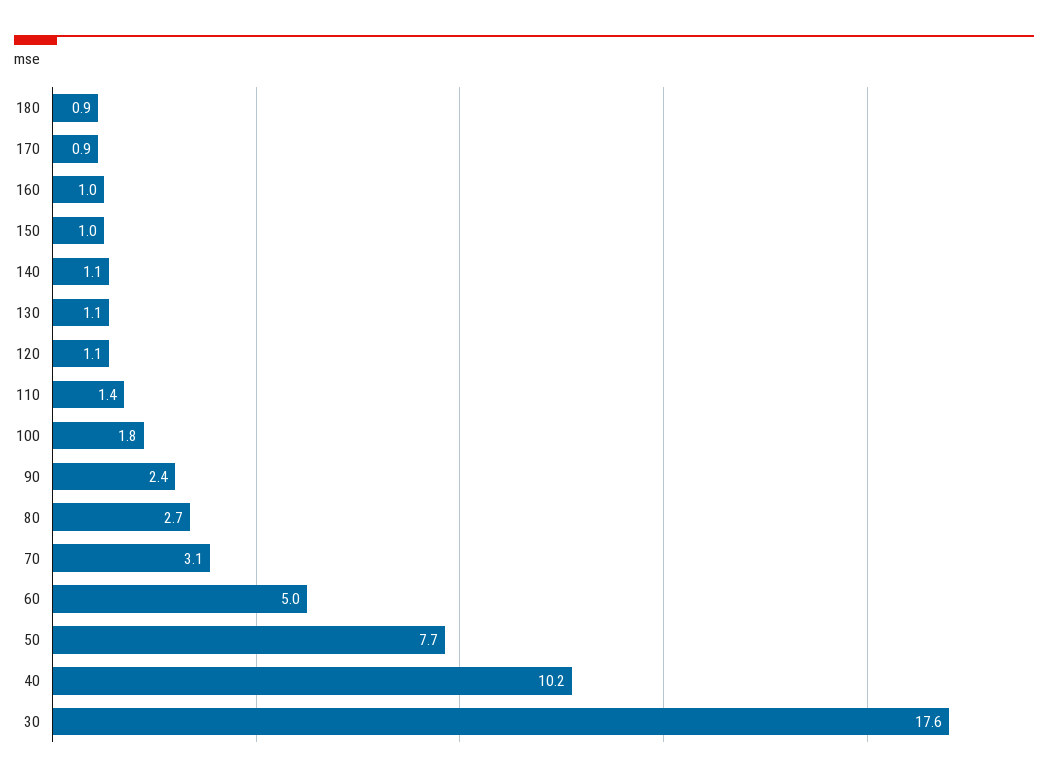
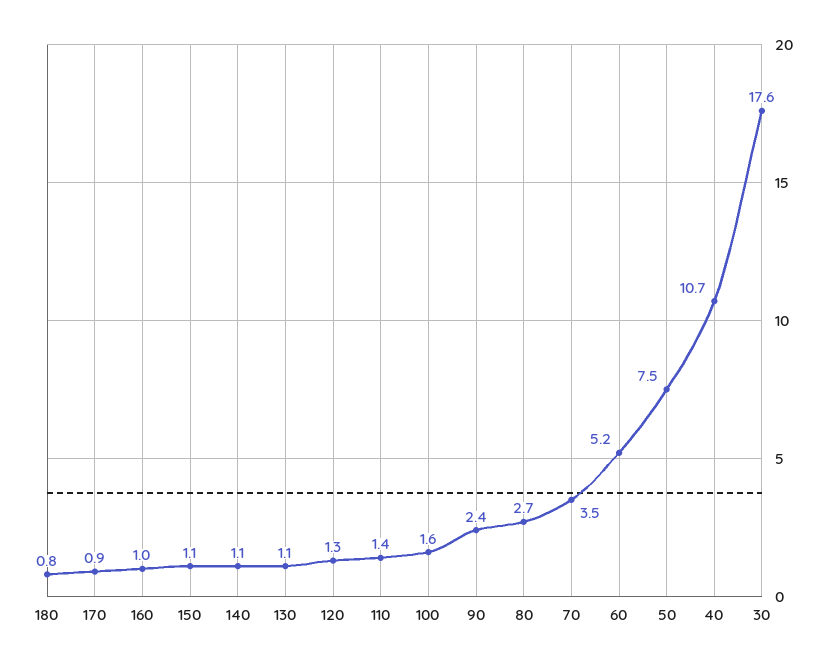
  {
-   "180": 0.9,
+   "180": 0.8,
    "170": 0.9,
    "160": 1,
-   "150": 1,
+   "150": 1.1,
    "140": 1.1,
    "130": 1.1,
-   "120": 1.1,
+   "120": 1.3,
    "110": 1.4,
-   "100": 1.8,
+   "100": 1.6,
    "90": 2.4,
    "80": 2.7,
-   "70": 3.1,
+   "70": 3.5,
-   "60": 5,
+   "60": 5.2,
-   "50": 7.7,
+   "50": 7.5,
-   "40": 10.2,
+   "40": 10.7,
    "30": 17.6
  }

